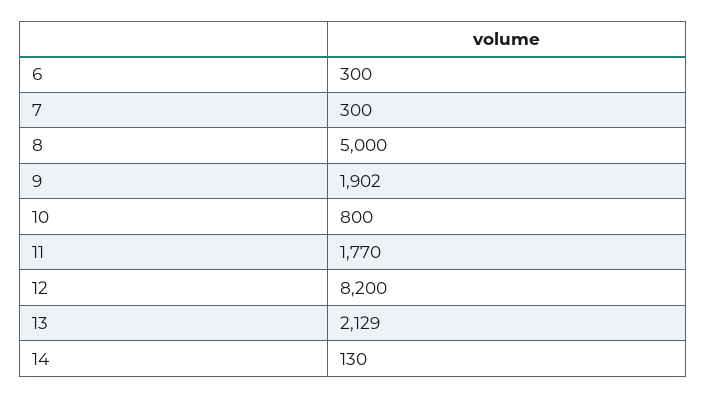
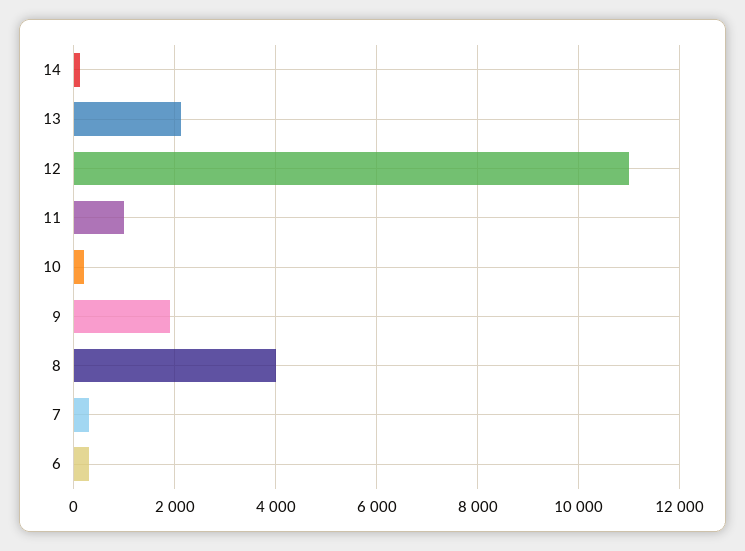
  {
    "6": 300,
    "7": 300,
-   "8": 5000,
+   "8": 4000,
    "9": 1902,
-   "10": 800,
+   "10": 200,
-   "11": 1770,
+   "11": 1000,
-   "12": 8200,
+   "12": 11000,
    "13": 2129,
    "14": 130
  }

